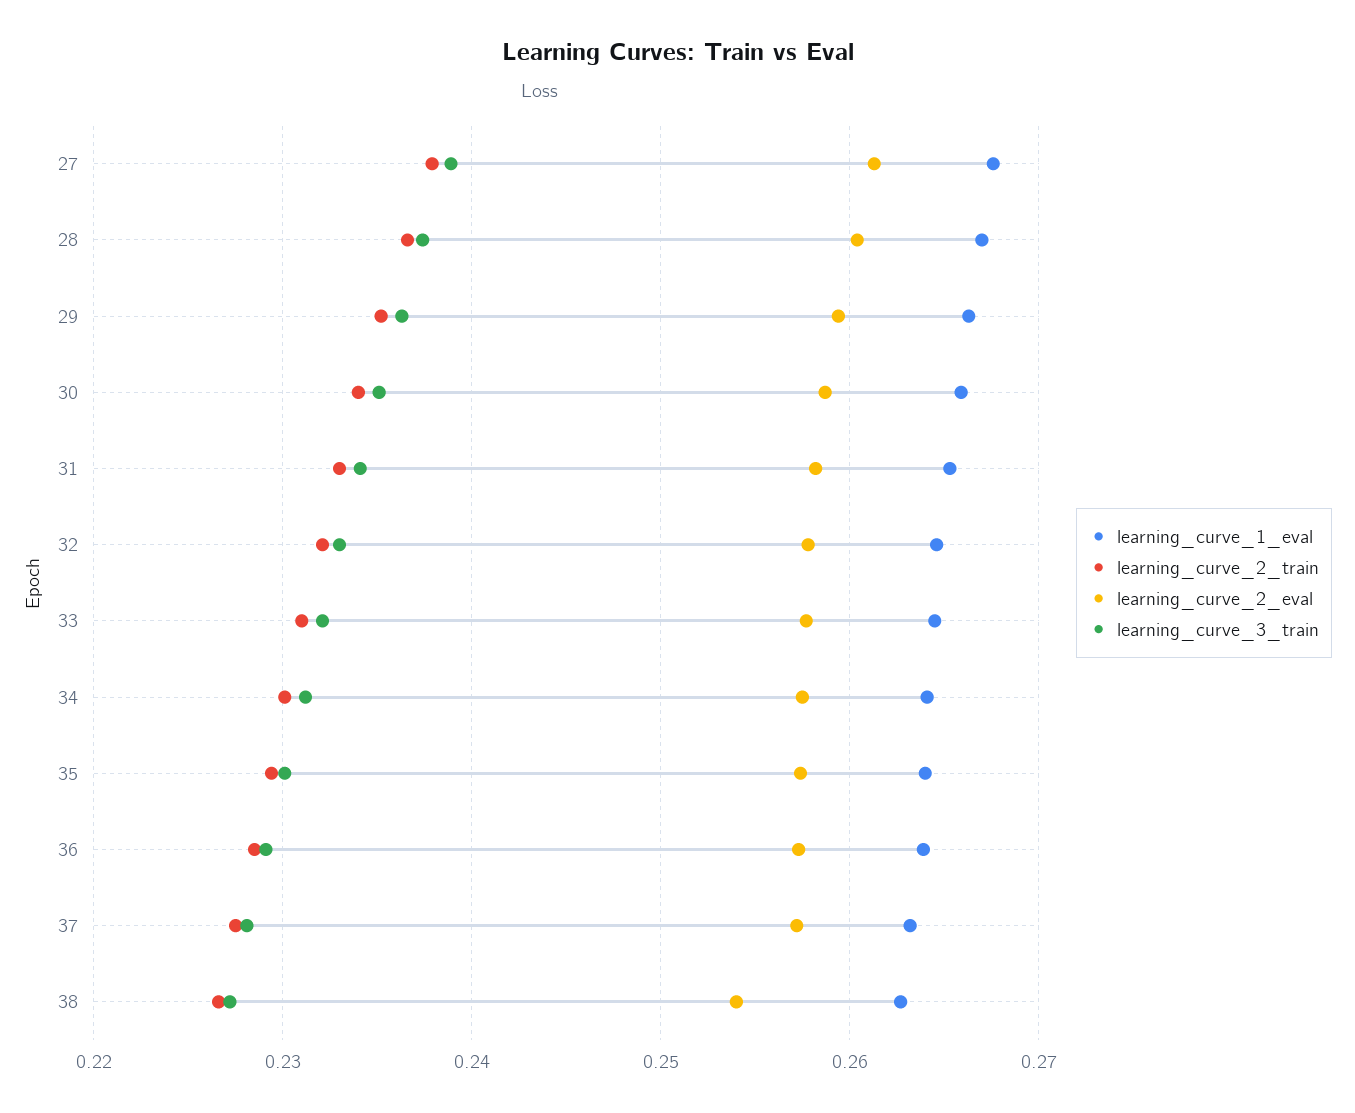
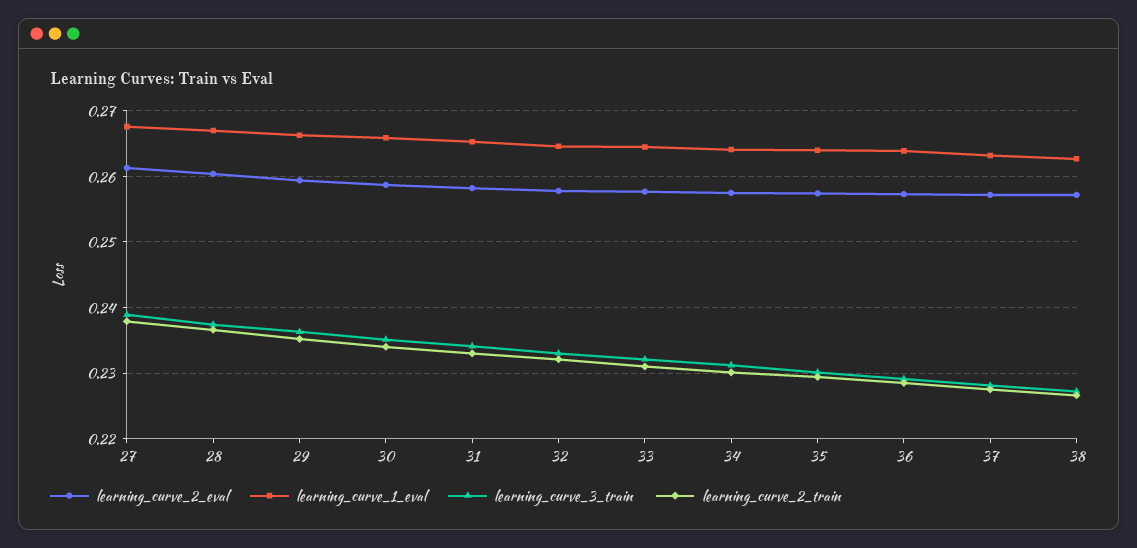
  {
    "learning_curve_1_eval": {
      "27": 0.268,
      "28": 0.267,
      "29": 0.266,
      "30": 0.266,
      "31": 0.265,
      "32": 0.265,
      "33": 0.265,
      "34": 0.264,
      "35": 0.264,
      "36": 0.264,
      "37": 0.263,
      "38": 0.263
    },
    "learning_curve_2_train": {
      "27": 0.238,
      "28": 0.237,
      "29": 0.235,
      "30": 0.234,
      "31": 0.233,
      "32": 0.232,
      "33": 0.231,
      "34": 0.23,
      "35": 0.229,
      "36": 0.229,
      "37": 0.228,
      "38": 0.227
    },
    "learning_curve_2_eval": {
      "27": 0.261,
      "28": 0.26,
      "29": 0.259,
      "30": 0.259,
      "31": 0.258,
      "32": 0.258,
      "33": 0.258,
      "34": 0.258,
      "35": 0.257,
      "36": 0.257,
      "37": 0.257,
-     "38": 0.254
+     "38": 0.257
    },
    "learning_curve_3_train": {
      "27": 0.239,
      "28": 0.237,
      "29": 0.236,
      "30": 0.235,
      "31": 0.234,
      "32": 0.233,
      "33": 0.232,
      "34": 0.231,
      "35": 0.23,
      "36": 0.229,
      "37": 0.228,
      "38": 0.227
    }
  }

